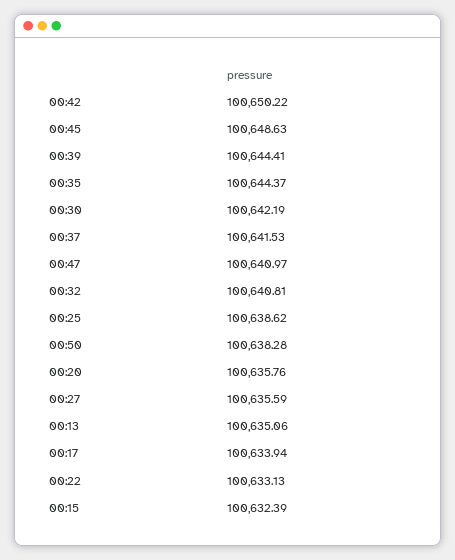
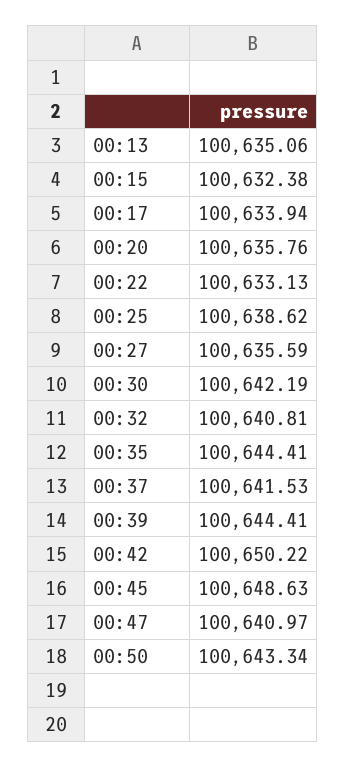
  {
    "00:42": 100650.22,
    "00:45": 100648.63,
    "00:39": 100644.41,
-   "00:35": 100644.37,
+   "00:35": 100644.41,
    "00:30": 100642.19,
    "00:37": 100641.53,
    "00:47": 100640.97,
    "00:32": 100640.81,
    "00:25": 100638.62,
-   "00:50": 100638.28,
+   "00:50": 100643.34,
    "00:20": 100635.76,
    "00:27": 100635.59,
    "00:13": 100635.06,
    "00:17": 100633.94,
    "00:22": 100633.13,
-   "00:15": 100632.39
+   "00:15": 100632.38
  }

